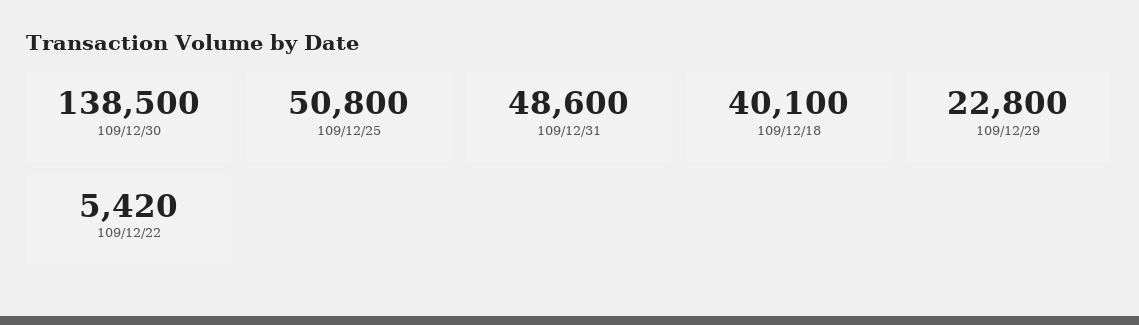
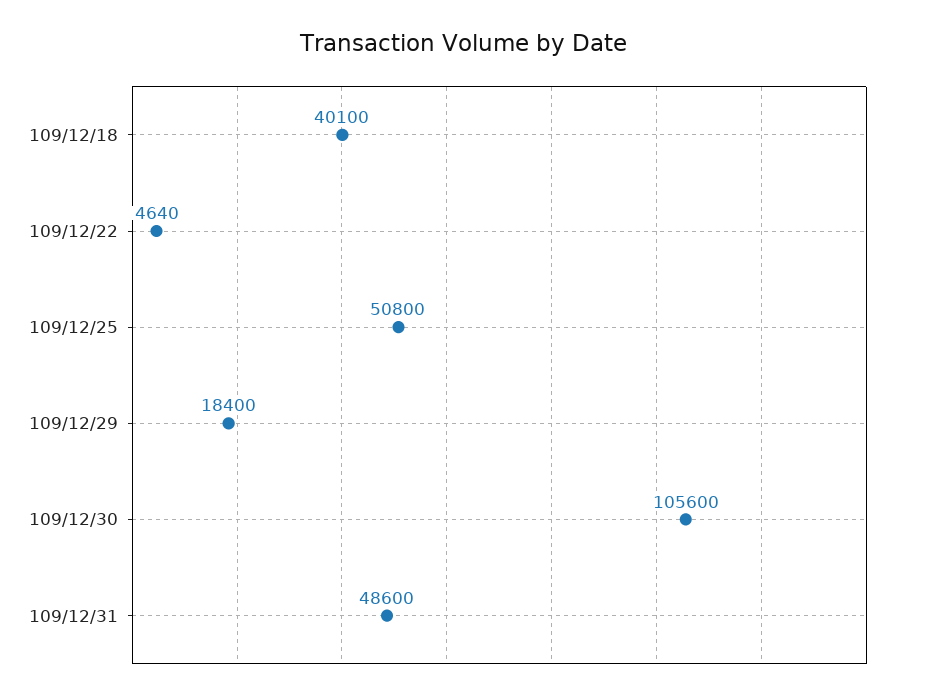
  {
-   "109/12/30": 138500,
+   "109/12/30": 105600,
    "109/12/25": 50800,
    "109/12/31": 48600,
    "109/12/18": 40100,
-   "109/12/29": 22800,
+   "109/12/29": 18400,
-   "109/12/22": 5420
+   "109/12/22": 4640
  }

